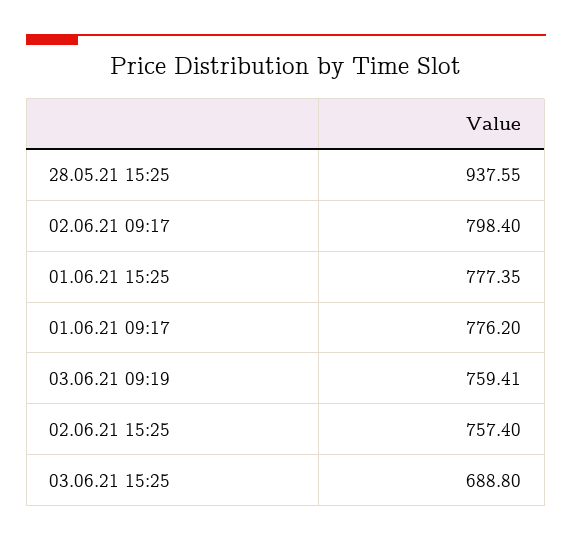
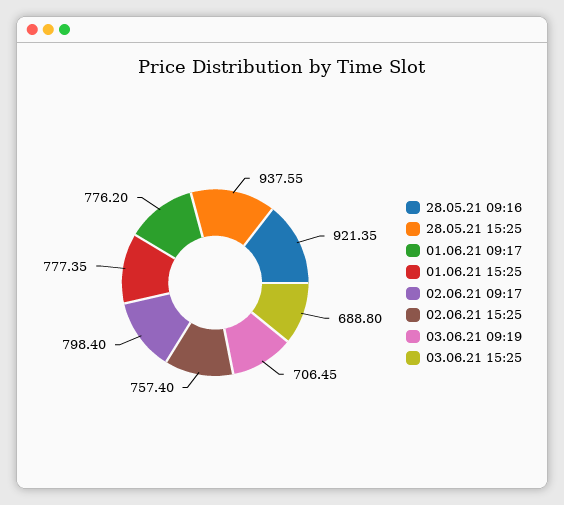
  {
    "28.05.21 15:25": 937.55,
    "02.06.21 09:17": 798.4,
    "01.06.21 15:25": 777.35,
    "01.06.21 09:17": 776.2,
-   "03.06.21 09:19": 759.41,
+   "03.06.21 09:19": 706.45,
    "02.06.21 15:25": 757.4,
-   "03.06.21 15:25": 688.8
+   "03.06.21 15:25": 688.8,
+   "28.05.21 09:16": 921.35
  }

